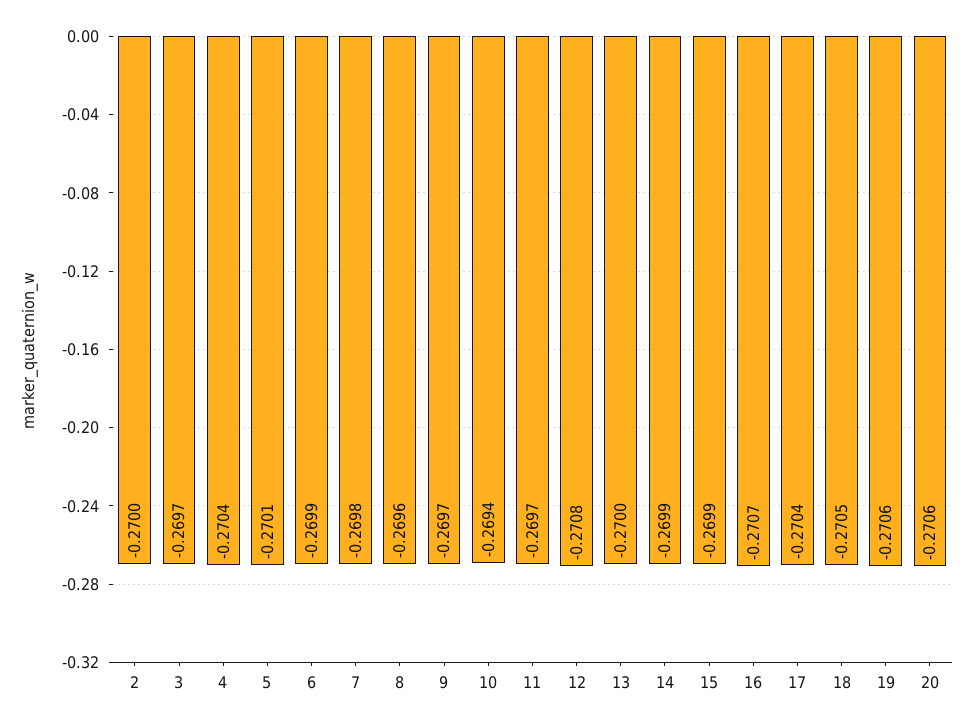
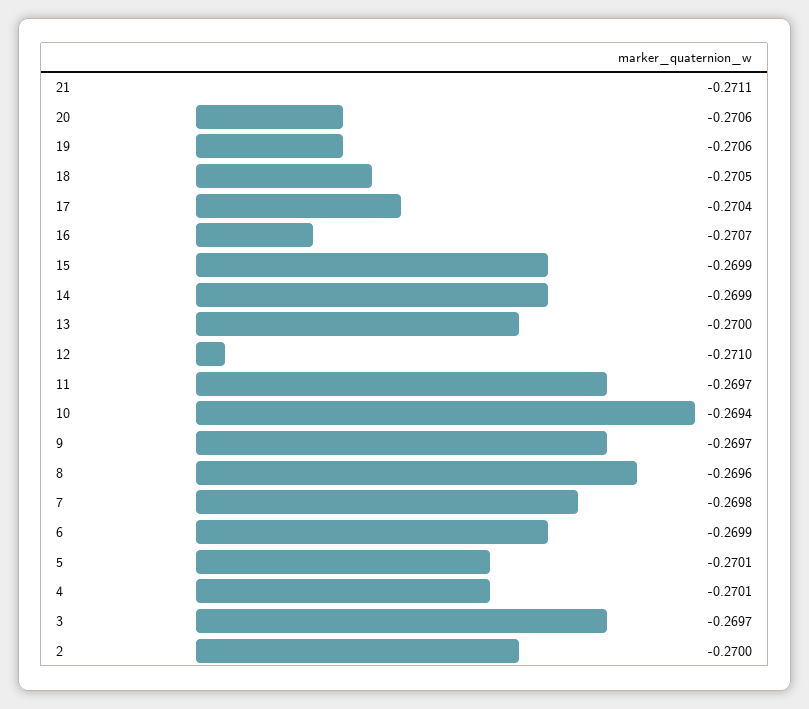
  {
    "2": -0.27,
    "3": -0.2697,
-   "4": -0.2704,
+   "4": -0.2701,
    "5": -0.2701,
    "6": -0.2699,
    "7": -0.2698,
    "8": -0.2696,
    "9": -0.2697,
    "10": -0.2694,
    "11": -0.2697,
-   "12": -0.2708,
+   "12": -0.271,
    "13": -0.27,
    "14": -0.2699,
    "15": -0.2699,
    "16": -0.2707,
    "17": -0.2704,
    "18": -0.2705,
    "19": -0.2706,
-   "20": -0.2706
+   "20": -0.2706,
+   "21": -0.2711
  }

